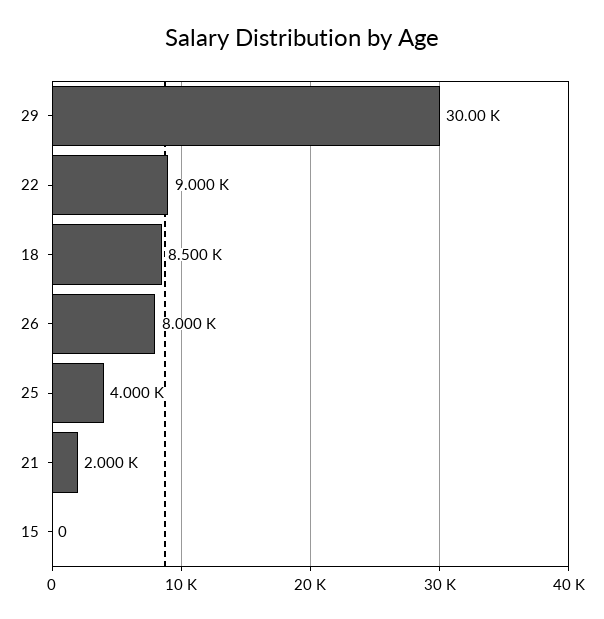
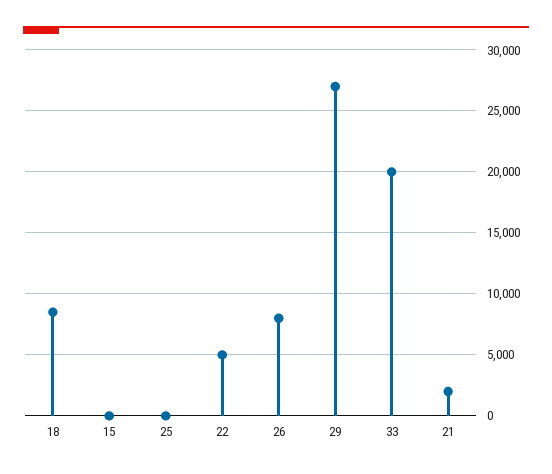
  {
-   "29": 30000,
+   "29": 27000,
-   "22": 9000,
+   "22": 5000,
    "18": 8500,
    "26": 8000,
-   "25": 4000,
+   "25": 0,
    "21": 2000,
-   "15": 0
+   "15": 0,
+   "33": 20000
  }

